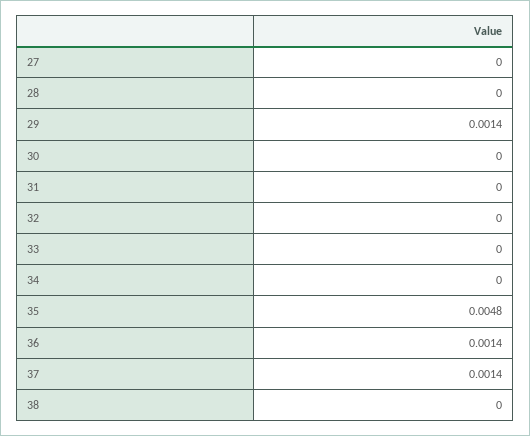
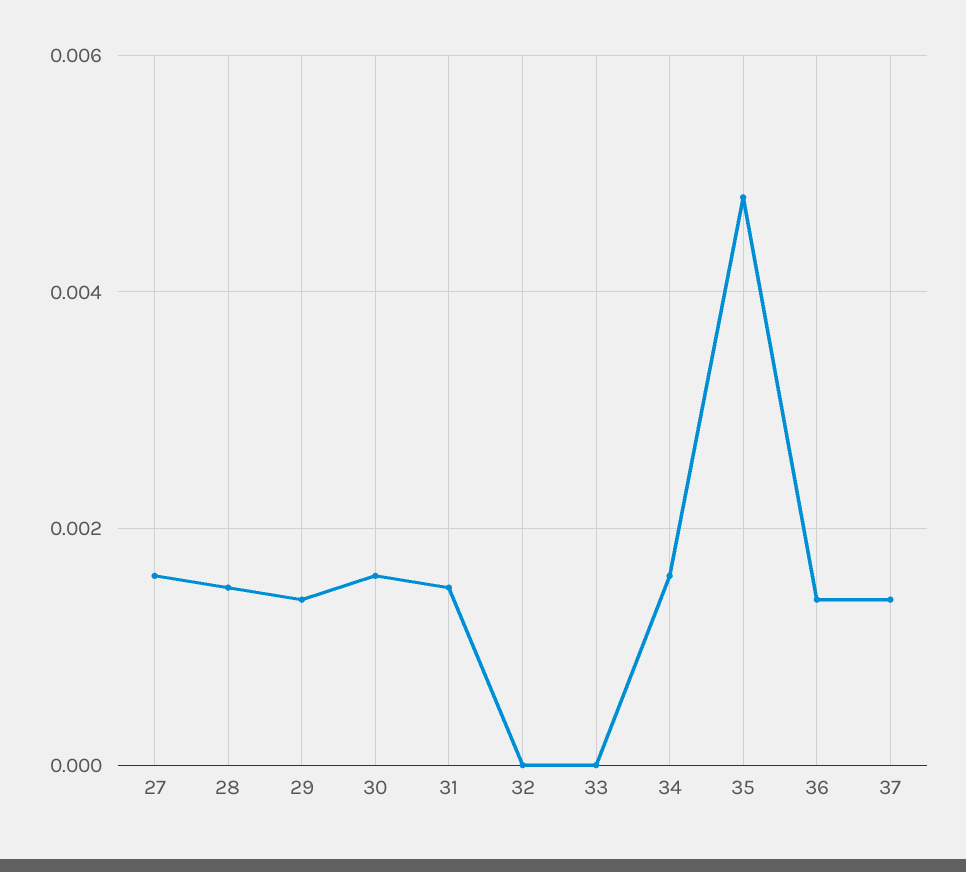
  {
-   "27": 0,
+   "27": 0.0015,
-   "28": 0,
+   "28": 0.0015,
    "29": 0.0014,
-   "30": 0,
+   "30": 0.0015,
-   "31": 0,
+   "31": 0.0015,
    "32": 0,
    "33": 0,
-   "34": 0,
+   "34": 0.0015,
    "35": 0.0048,
    "36": 0.0014,
-   "37": 0.0014,
+   "37": 0.0014
-   "38": 0
  }

